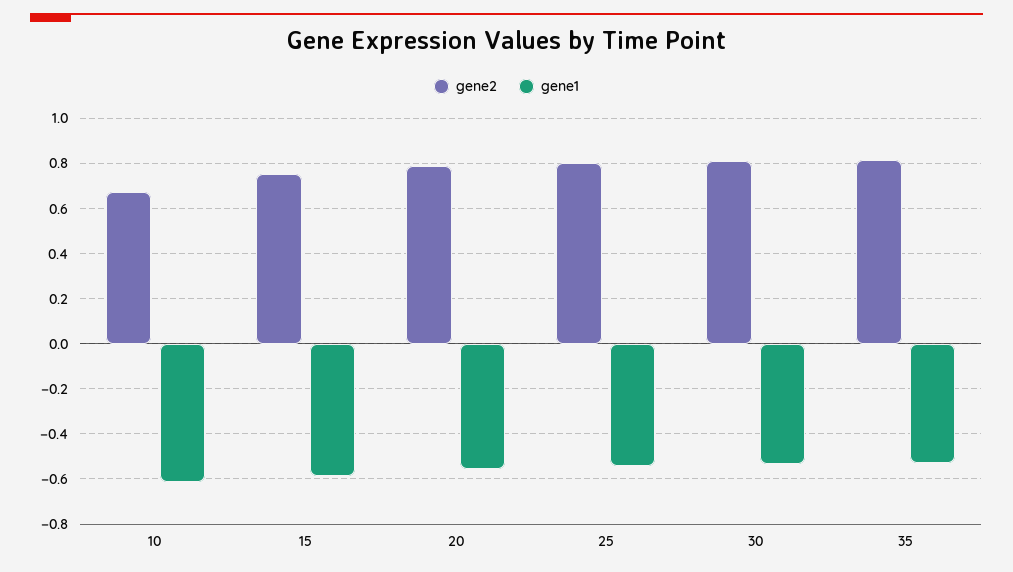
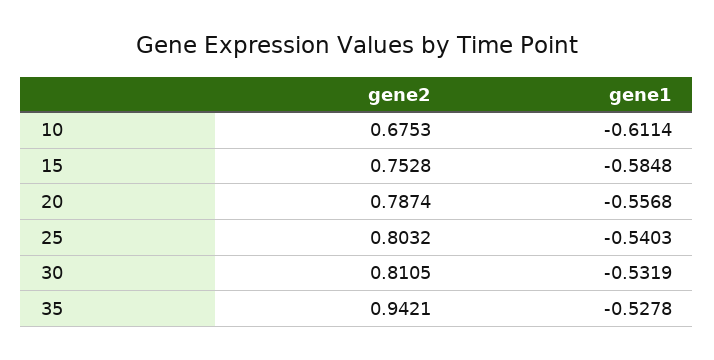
  {
    "gene2": {
      "10": 0.6753,
      "15": 0.7528,
      "20": 0.7874,
      "25": 0.8032,
      "30": 0.8105,
-     "35": 0.8
+     "35": 0.9421
    },
    "gene1": {
      "10": -0.6114,
      "15": -0.5848,
      "20": -0.5568,
      "25": -0.5403,
      "30": -0.5319,
      "35": -0.5278
    }
  }

